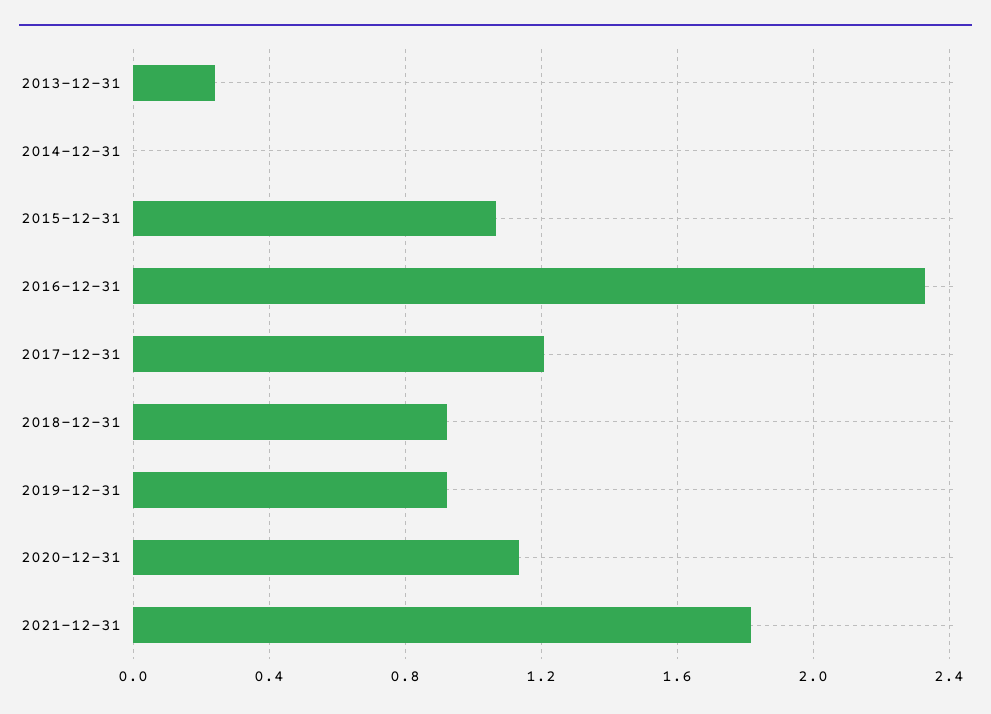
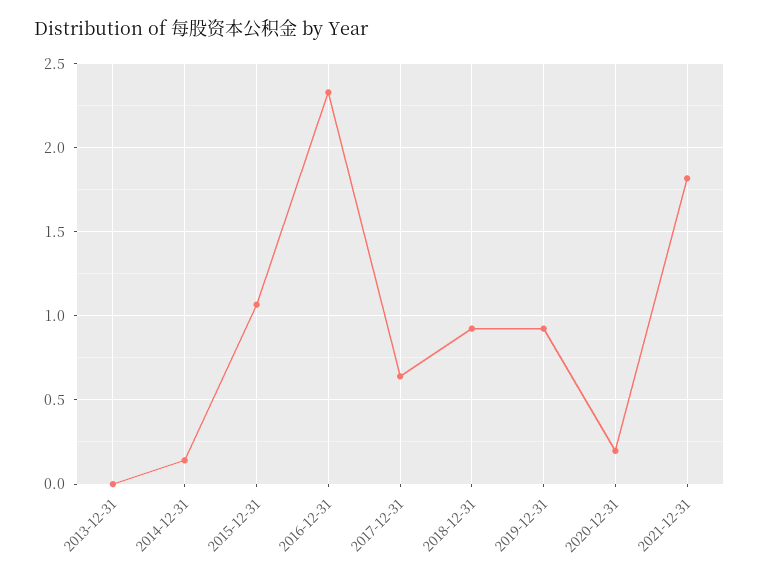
  {
-   "2013-12-31": 0.25,
+   "2013-12-31": 0,
-   "2014-12-31": 0,
+   "2014-12-31": 0.15,
    "2015-12-31": 1.05,
    "2016-12-31": 2.35,
-   "2017-12-31": 1.2,
+   "2017-12-31": 0.65,
    "2018-12-31": 0.9,
    "2019-12-31": 0.9,
-   "2020-12-31": 1.15,
+   "2020-12-31": 0.2,
    "2021-12-31": 1.8
  }

